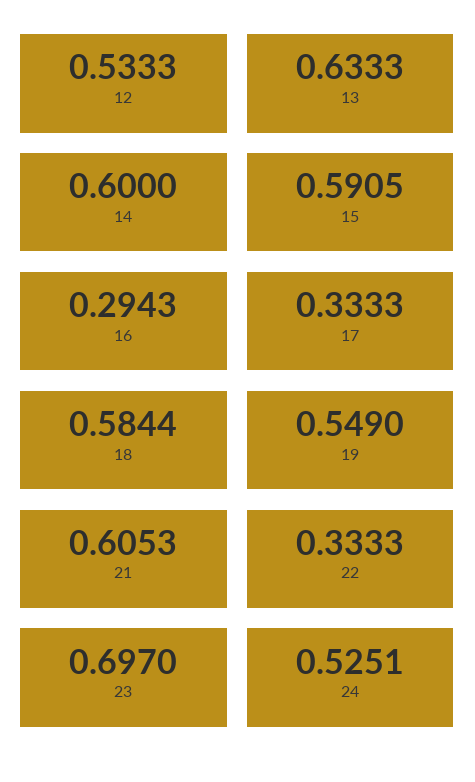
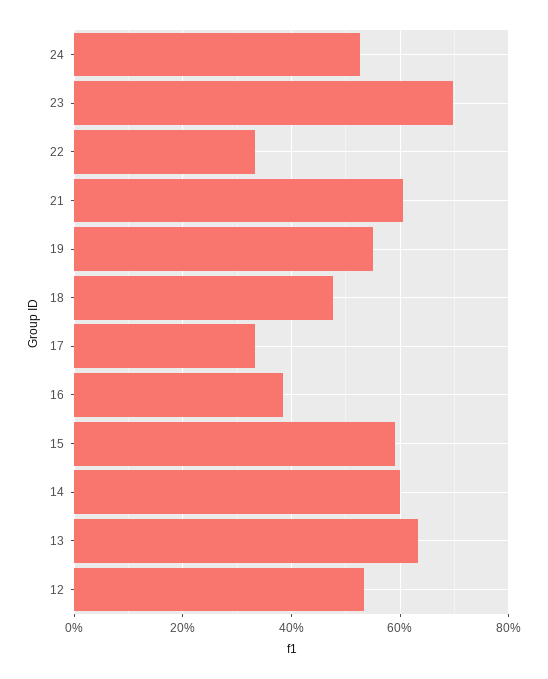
  {
    "12": 0.5333,
    "13": 0.6333,
    "14": 0.6,
    "15": 0.5905,
-   "16": 0.2943,
+   "16": 0.38,
    "17": 0.3333,
-   "18": 0.5844,
+   "18": 0.48,
    "19": 0.549,
    "21": 0.6053,
    "22": 0.3333,
    "23": 0.697,
    "24": 0.5251
  }

